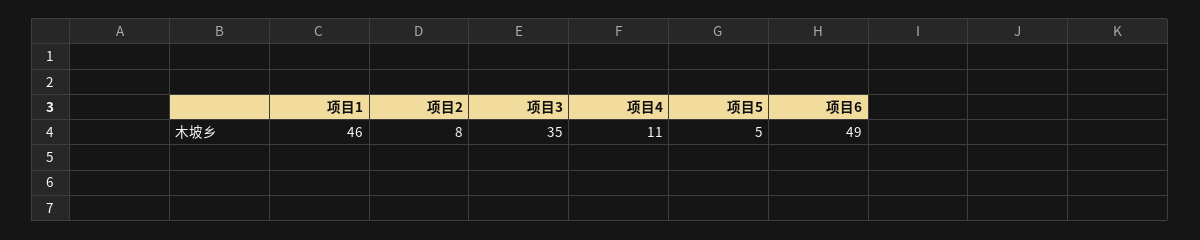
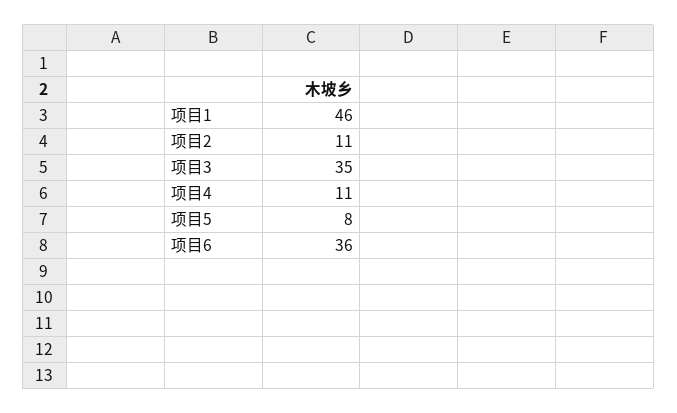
  {
    "项目1": 46,
-   "项目2": 8,
+   "项目2": 11,
    "项目3": 35,
    "项目4": 11,
-   "项目5": 5,
+   "项目5": 8,
-   "项目6": 49
+   "项目6": 36
  }

